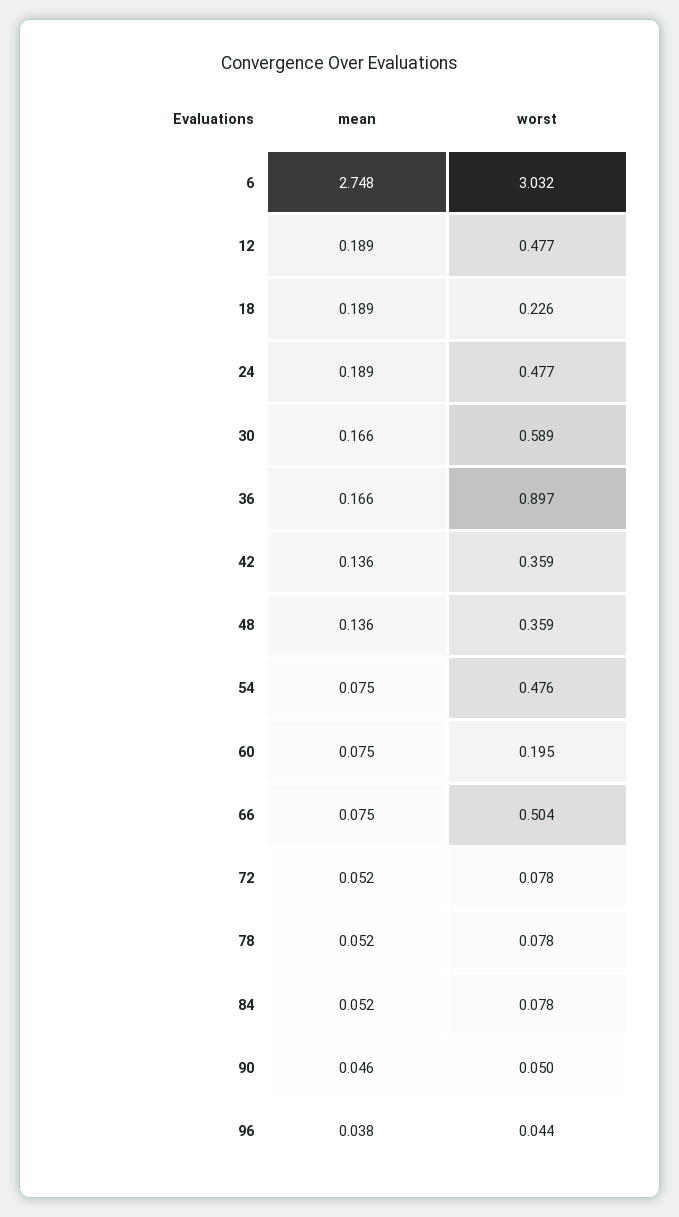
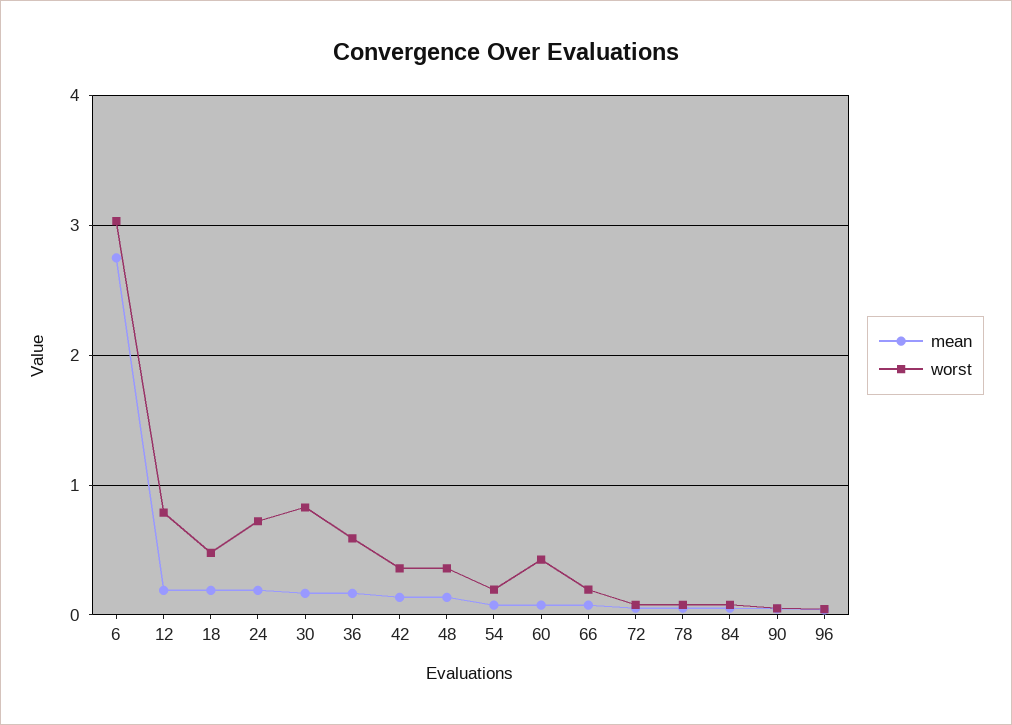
  {
    "mean": {
      "6": 2.748,
      "12": 0.189,
      "18": 0.189,
      "24": 0.189,
      "30": 0.166,
      "36": 0.166,
      "42": 0.136,
      "48": 0.136,
      "54": 0.075,
      "60": 0.075,
      "66": 0.075,
      "72": 0.052,
      "78": 0.052,
      "84": 0.052,
      "90": 0.046,
      "96": 0.038
    },
    "worst": {
      "6": 3.032,
-     "12": 0.477,
+     "12": 0.8,
-     "18": 0.226,
+     "18": 0.5,
-     "24": 0.477,
+     "24": 0.7,
-     "30": 0.589,
+     "30": 0.8,
-     "36": 0.897,
+     "36": 0.6,
      "42": 0.359,
      "48": 0.359,
-     "54": 0.476,
+     "54": 0.2,
-     "60": 0.195,
+     "60": 0.4,
-     "66": 0.504,
+     "66": 0.2,
      "72": 0.078,
      "78": 0.078,
      "84": 0.078,
      "90": 0.05,
      "96": 0.044
    }
  }

